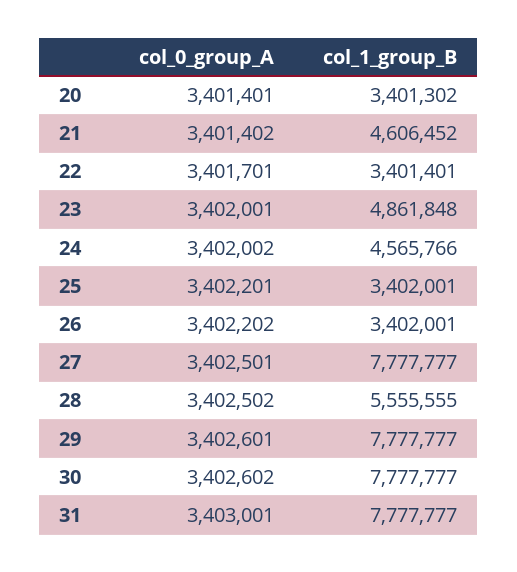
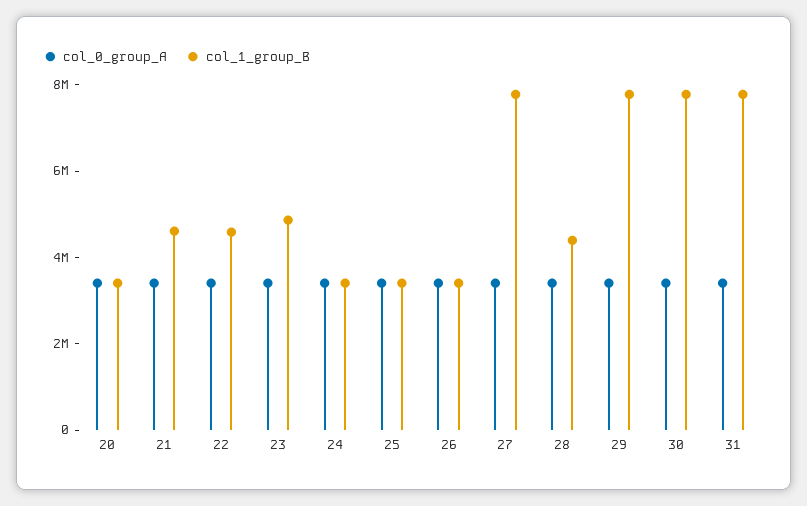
  {
    "col_0_group_A": {
      "20": 3401401,
      "21": 3401402,
      "22": 3401701,
      "23": 3402001,
      "24": 3402002,
      "25": 3402201,
      "26": 3402202,
      "27": 3402501,
      "28": 3402502,
      "29": 3402601,
      "30": 3402602,
      "31": 3403001
    },
    "col_1_group_B": {
      "20": 3401302,
      "21": 4606452,
-     "22": 3401401,
+     "22": 4500000,
      "23": 4861848,
-     "24": 4565766,
+     "24": 3500000,
      "25": 3402001,
      "26": 3402001,
      "27": 7777777,
-     "28": 5555555,
+     "28": 4500000,
      "29": 7777777,
      "30": 7777777,
      "31": 7777777
    }
  }

